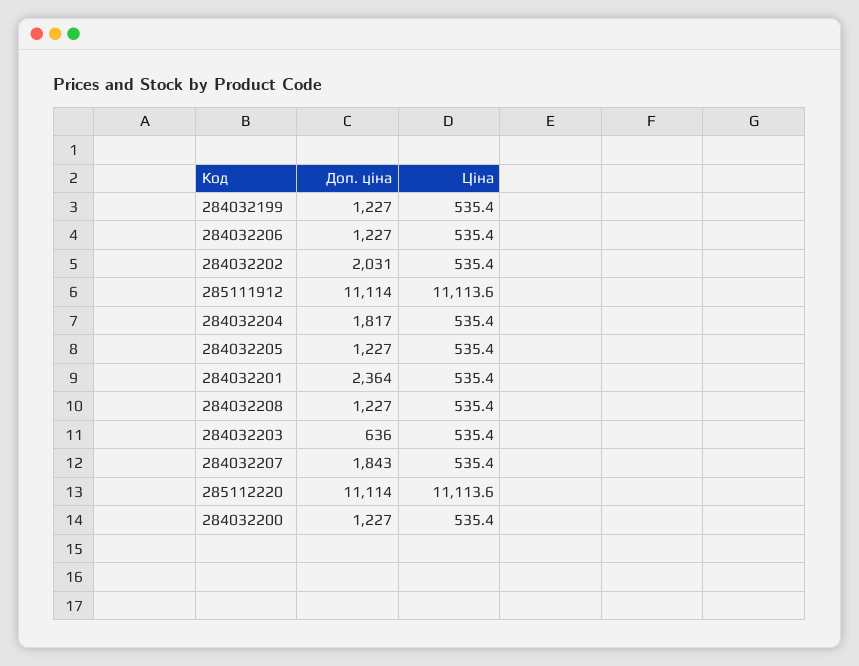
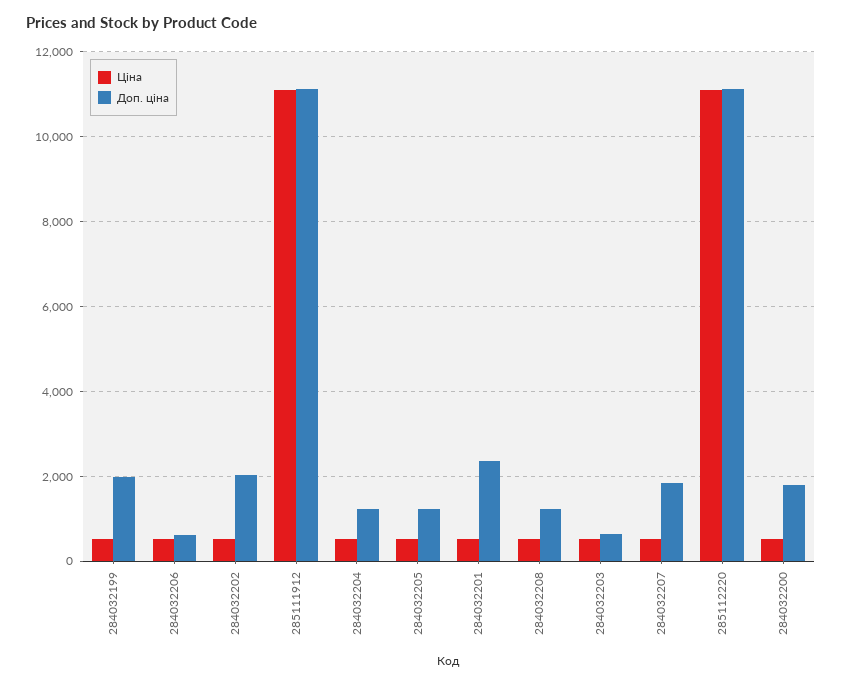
  {
    "Доп. ціна": {
-     "284032199": 1227,
+     "284032199": 2000,
-     "284032206": 1227,
+     "284032206": 600,
      "284032202": 2031,
      "285111912": 11114,
-     "284032204": 1817,
+     "284032204": 1200,
      "284032205": 1227,
      "284032201": 2364,
      "284032208": 1227,
      "284032203": 636,
      "284032207": 1843,
      "285112220": 11114,
-     "284032200": 1227
+     "284032200": 1800
    },
    "Ціна": {
      "284032199": 535.4,
      "284032206": 535.4,
      "284032202": 535.4,
      "285111912": 11113.6,
      "284032204": 535.4,
      "284032205": 535.4,
      "284032201": 535.4,
      "284032208": 535.4,
      "284032203": 535.4,
      "284032207": 535.4,
      "285112220": 11113.6,
      "284032200": 535.4
    }
  }

